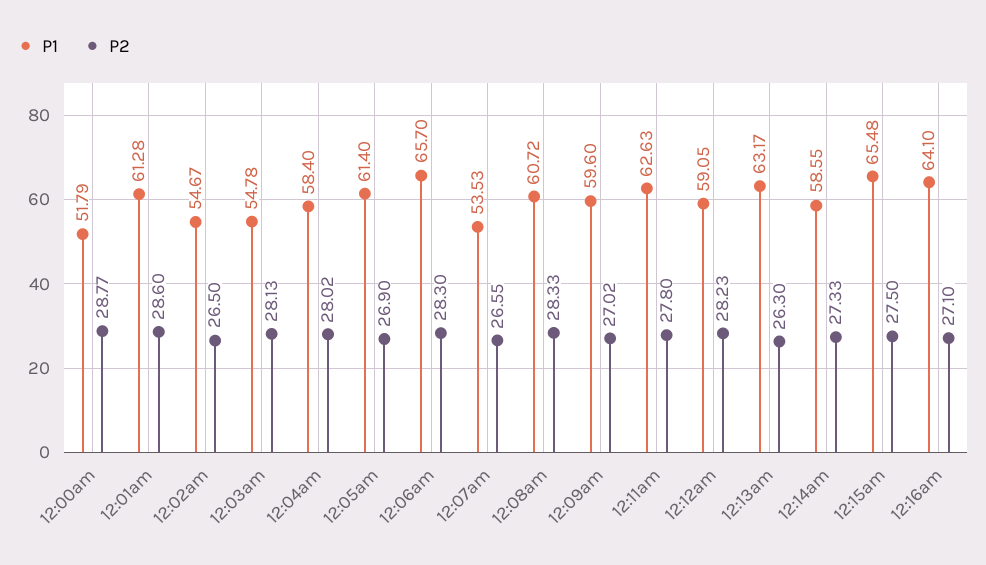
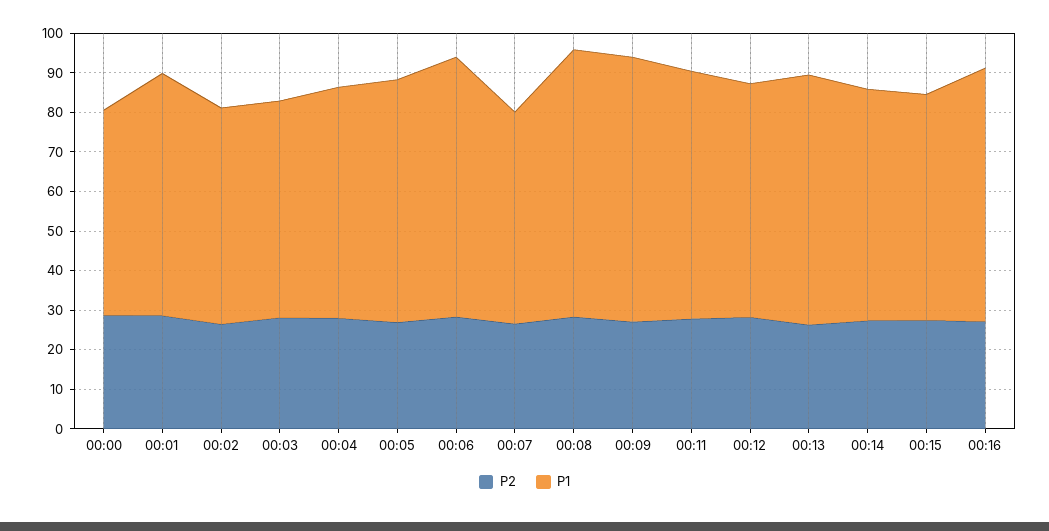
  {
    "P1": {
      "12:00am": 51.79,
      "12:01am": 61.28,
      "12:02am": 54.67,
      "12:03am": 54.78,
      "12:04am": 58.4,
      "12:05am": 61.4,
      "12:06am": 65.7,
      "12:07am": 53.53,
-     "12:08am": 60.72,
+     "12:08am": 67.5,
-     "12:09am": 59.6,
+     "12:09am": 67.5,
      "12:11am": 62.63,
      "12:12am": 59.05,
      "12:13am": 63.17,
      "12:14am": 58.55,
-     "12:15am": 65.48,
+     "12:15am": 57.5,
      "12:16am": 64.1
    },
    "P2": {
      "12:00am": 28.77,
      "12:01am": 28.6,
      "12:02am": 26.5,
      "12:03am": 28.13,
      "12:04am": 28.02,
      "12:05am": 26.9,
      "12:06am": 28.3,
      "12:07am": 26.55,
      "12:08am": 28.33,
      "12:09am": 27.02,
      "12:11am": 27.8,
      "12:12am": 28.23,
      "12:13am": 26.3,
      "12:14am": 27.33,
      "12:15am": 27.5,
      "12:16am": 27.1
    }
  }

